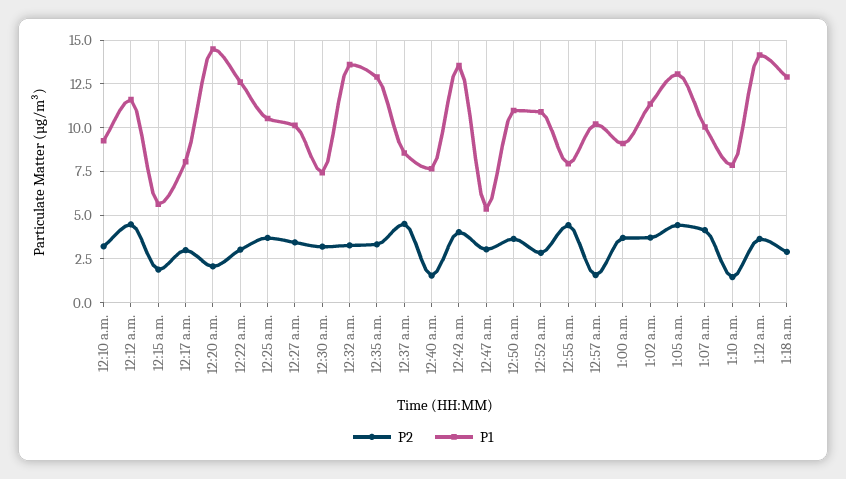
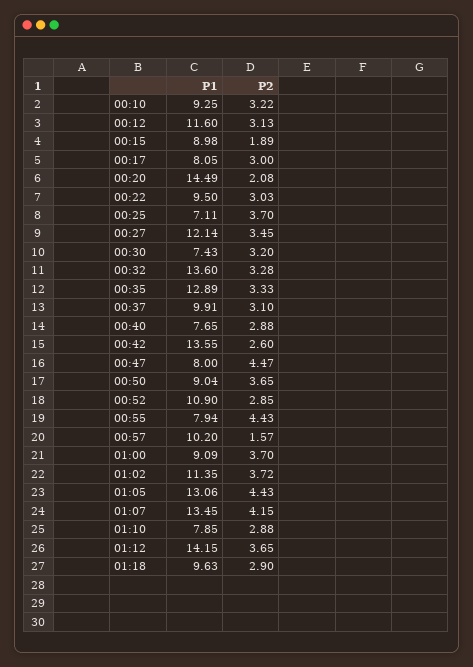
  {
    "P2": {
      "12:10 a.m.": 3.22,
-     "12:12 a.m.": 4.5,
+     "12:12 a.m.": 3.13,
      "12:15 a.m.": 1.89,
      "12:17 a.m.": 3,
      "12:20 a.m.": 2.08,
      "12:22 a.m.": 3.03,
      "12:25 a.m.": 3.7,
      "12:27 a.m.": 3.45,
      "12:30 a.m.": 3.2,
      "12:32 a.m.": 3.28,
      "12:35 a.m.": 3.33,
-     "12:37 a.m.": 4.5,
+     "12:37 a.m.": 3.1,
-     "12:40 a.m.": 1.5,
+     "12:40 a.m.": 2.88,
-     "12:42 a.m.": 4,
+     "12:42 a.m.": 2.6,
-     "12:47 a.m.": 3,
+     "12:47 a.m.": 4.47,
      "12:50 a.m.": 3.65,
      "12:52 a.m.": 2.85,
      "12:55 a.m.": 4.43,
      "12:57 a.m.": 1.57,
      "1:00 a.m.": 3.7,
      "1:02 a.m.": 3.72,
      "1:05 a.m.": 4.43,
      "1:07 a.m.": 4.15,
-     "1:10 a.m.": 1.5,
+     "1:10 a.m.": 2.88,
      "1:12 a.m.": 3.65,
      "1:18 a.m.": 2.9
    },
    "P1": {
      "12:10 a.m.": 9.25,
      "12:12 a.m.": 11.6,
-     "12:15 a.m.": 5.5,
+     "12:15 a.m.": 8.98,
      "12:17 a.m.": 8.05,
      "12:20 a.m.": 14.49,
-     "12:22 a.m.": 12.5,
+     "12:22 a.m.": 9.5,
-     "12:25 a.m.": 10.5,
+     "12:25 a.m.": 7.11,
-     "12:27 a.m.": 10,
+     "12:27 a.m.": 12.14,
      "12:30 a.m.": 7.43,
      "12:32 a.m.": 13.6,
      "12:35 a.m.": 12.89,
-     "12:37 a.m.": 8.5,
+     "12:37 a.m.": 9.91,
      "12:40 a.m.": 7.65,
      "12:42 a.m.": 13.55,
-     "12:47 a.m.": 5.5,
+     "12:47 a.m.": 8,
-     "12:50 a.m.": 11,
+     "12:50 a.m.": 9.04,
      "12:52 a.m.": 10.9,
      "12:55 a.m.": 7.94,
      "12:57 a.m.": 10.2,
      "1:00 a.m.": 9.09,
      "1:02 a.m.": 11.35,
      "1:05 a.m.": 13.06,
-     "1:07 a.m.": 10,
+     "1:07 a.m.": 13.45,
      "1:10 a.m.": 7.85,
      "1:12 a.m.": 14.15,
-     "1:18 a.m.": 13
+     "1:18 a.m.": 9.63
    }
  }

